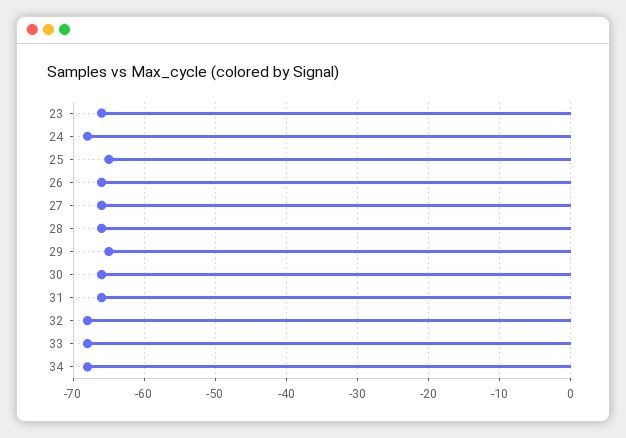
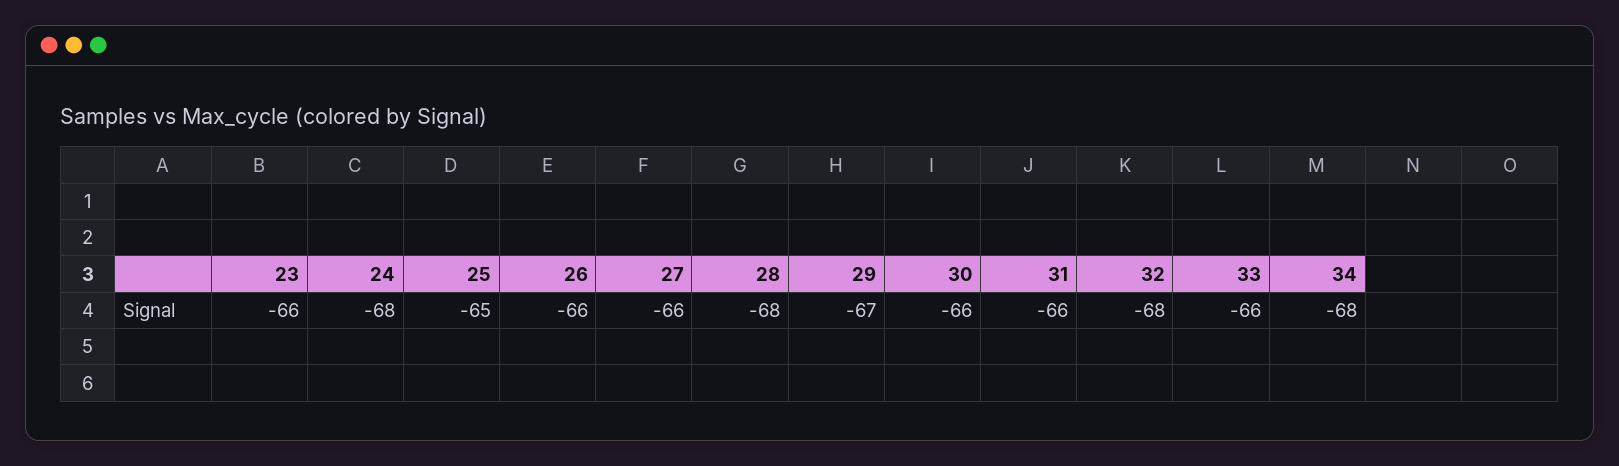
  {
    "23": -66,
    "24": -68,
    "25": -65,
    "26": -66,
    "27": -66,
-   "28": -66,
+   "28": -68,
-   "29": -65,
+   "29": -67,
    "30": -66,
    "31": -66,
    "32": -68,
-   "33": -68,
+   "33": -66,
    "34": -68
  }

